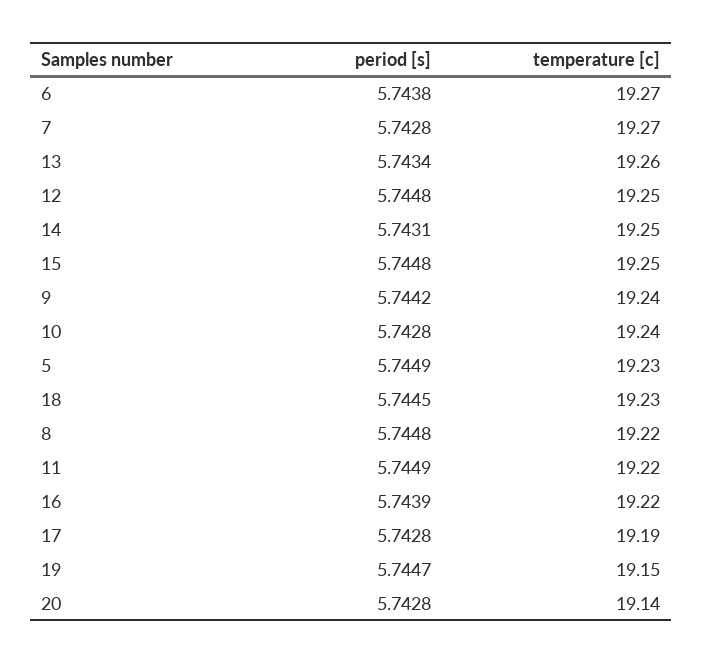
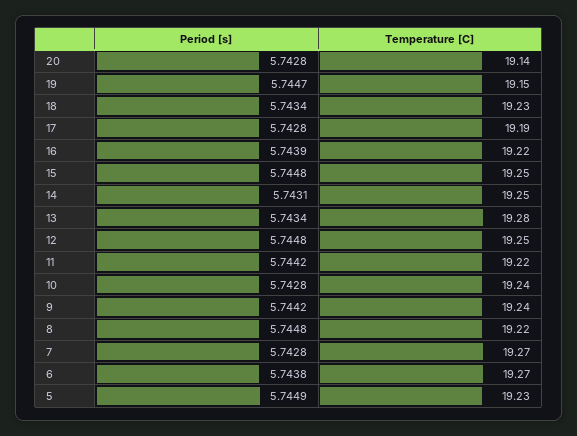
  {
    "period [s]": {
      "6": 5.7438,
      "7": 5.7428,
      "13": 5.7434,
      "12": 5.7448,
      "14": 5.7431,
      "15": 5.7448,
      "9": 5.7442,
      "10": 5.7428,
      "5": 5.7449,
-     "18": 5.7445,
+     "18": 5.7434,
      "8": 5.7448,
-     "11": 5.7449,
+     "11": 5.7442,
      "16": 5.7439,
      "17": 5.7428,
      "19": 5.7447,
      "20": 5.7428
    },
    "temperature [c]": {
      "6": 19.27,
      "7": 19.27,
-     "13": 19.26,
+     "13": 19.28,
      "12": 19.25,
      "14": 19.25,
      "15": 19.25,
      "9": 19.24,
      "10": 19.24,
      "5": 19.23,
      "18": 19.23,
      "8": 19.22,
      "11": 19.22,
      "16": 19.22,
      "17": 19.19,
      "19": 19.15,
      "20": 19.14
    }
  }

